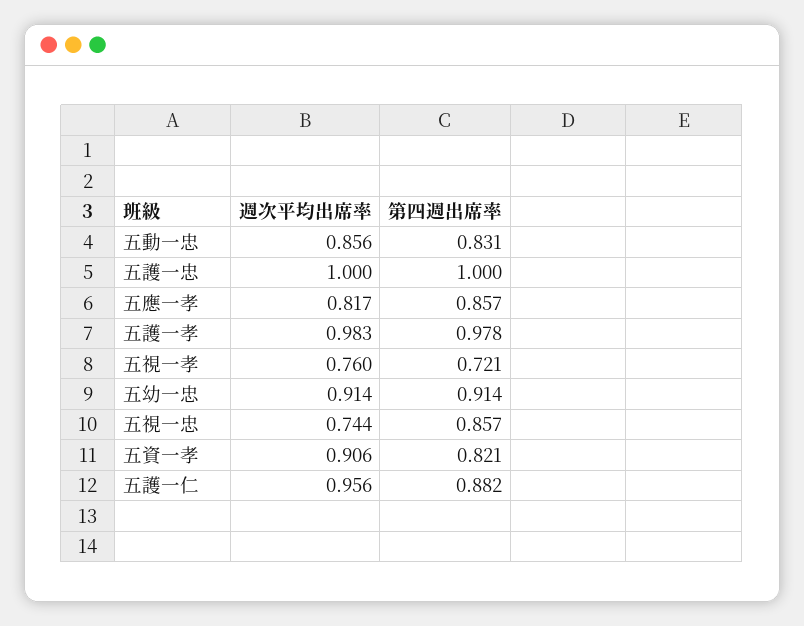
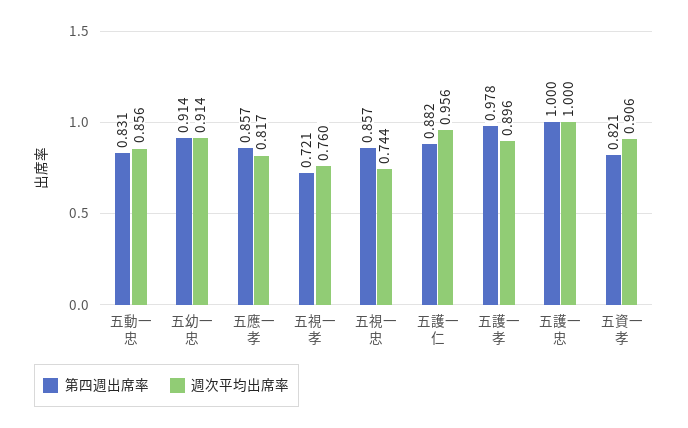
  {
    "週次平均出席率": {
      "五動一忠": 0.856,
      "五護一忠": 1,
      "五應一孝": 0.817,
-     "五護一孝": 0.983,
+     "五護一孝": 0.896,
      "五視一孝": 0.76,
      "五幼一忠": 0.914,
      "五視一忠": 0.744,
      "五資一孝": 0.906,
      "五護一仁": 0.956
    },
    "第四週出席率": {
      "五動一忠": 0.831,
      "五護一忠": 1,
      "五應一孝": 0.857,
      "五護一孝": 0.978,
      "五視一孝": 0.721,
      "五幼一忠": 0.914,
      "五視一忠": 0.857,
      "五資一孝": 0.821,
      "五護一仁": 0.882
    }
  }

